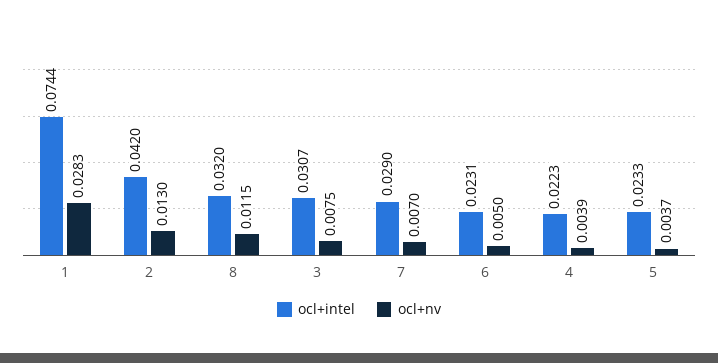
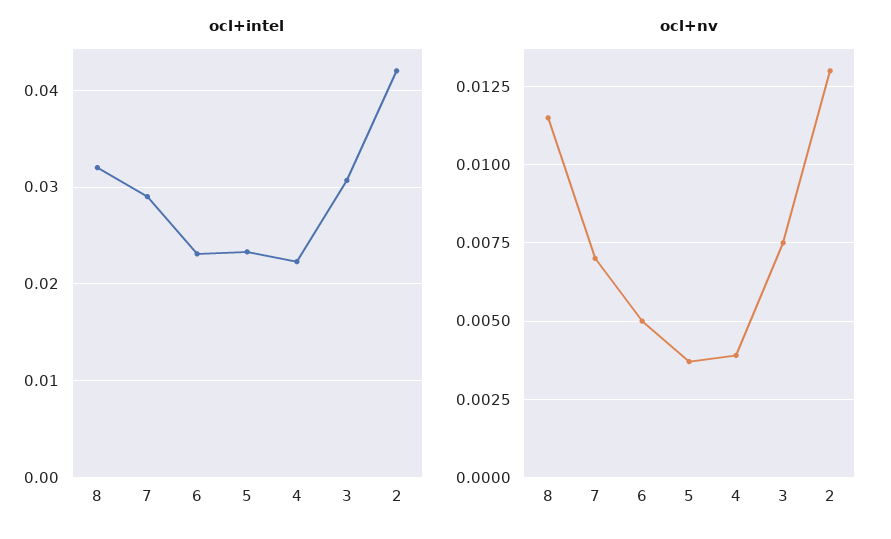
  {
    "ocl+intel": {
-     "1": 0.0744,
      "2": 0.042,
      "8": 0.032,
      "3": 0.0307,
      "7": 0.029,
      "6": 0.0231,
      "4": 0.0223,
      "5": 0.0233
    },
    "ocl+nv": {
-     "1": 0.0283,
      "2": 0.013,
      "8": 0.0115,
      "3": 0.0075,
      "7": 0.007,
      "6": 0.005,
      "4": 0.0039,
      "5": 0.0037
    }
  }

